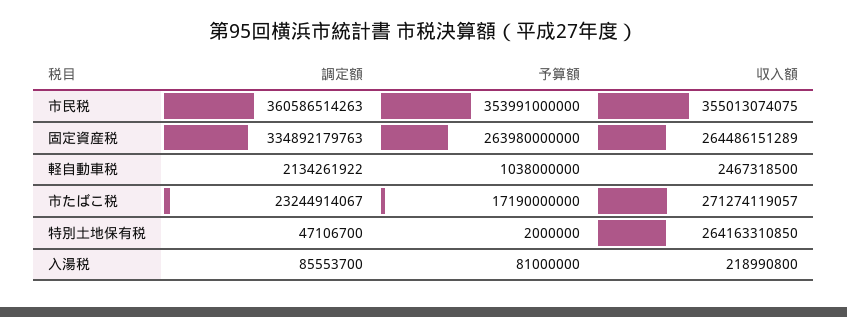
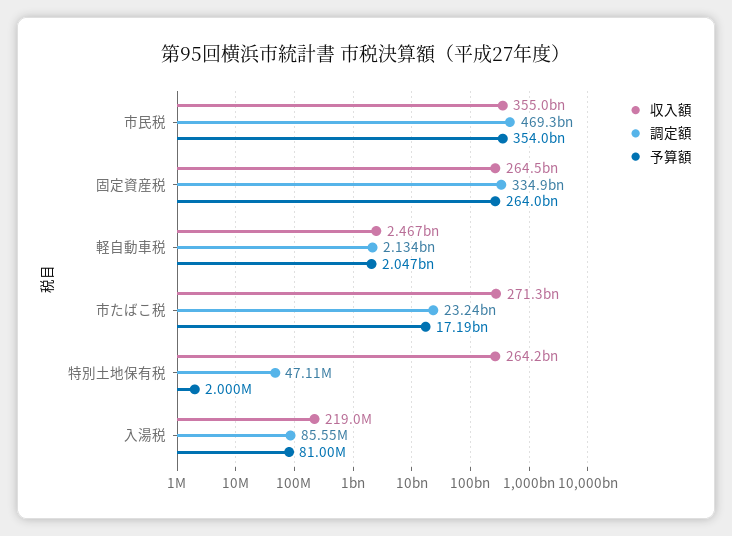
  {
    "調定額": {
-     "市民税": 360586514263,
+     "市民税": 469300000000,
      "固定資産税": 334892179763,
      "軽自動車税": 2134261922,
      "市たばこ税": 23244914067,
      "特別土地保有税": 47106700,
      "入湯税": 85553700
    },
    "予算額": {
      "市民税": 353991000000,
      "固定資産税": 263980000000,
-     "軽自動車税": 1038000000,
+     "軽自動車税": 2047000000,
      "市たばこ税": 17190000000,
      "特別土地保有税": 2000000,
      "入湯税": 81000000
    },
    "収入額": {
      "市民税": 355013074075,
      "固定資産税": 264486151289,
      "軽自動車税": 2467318500,
      "市たばこ税": 271274119057,
      "特別土地保有税": 264163310850,
      "入湯税": 218990800
    }
  }

